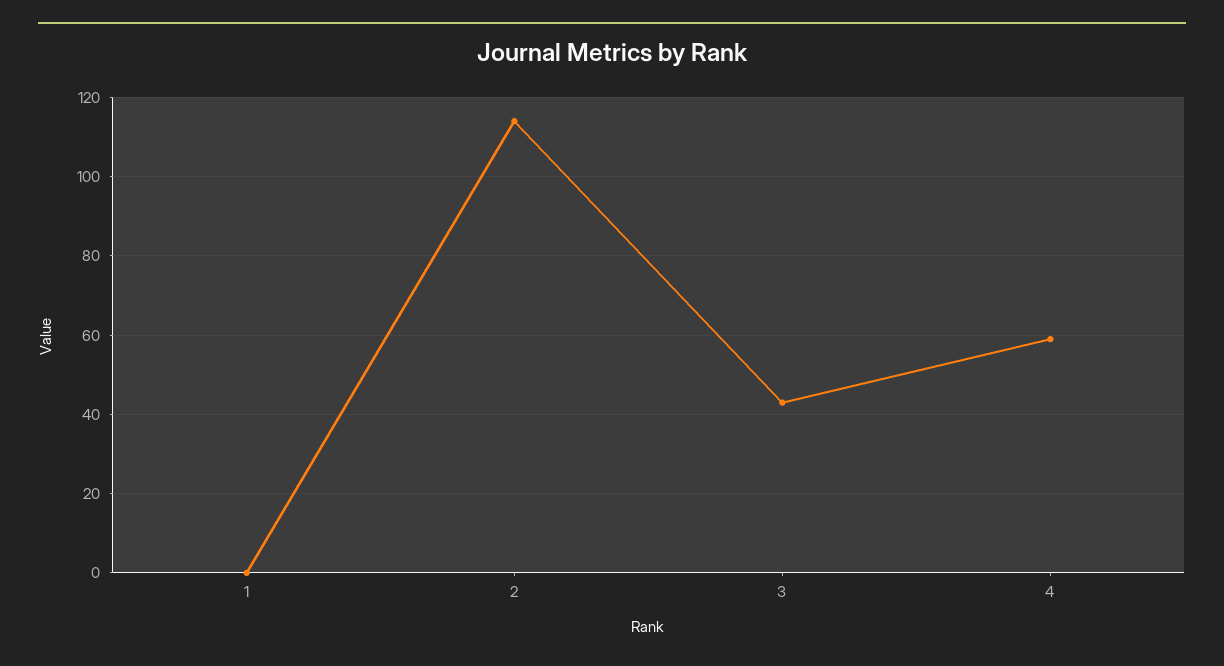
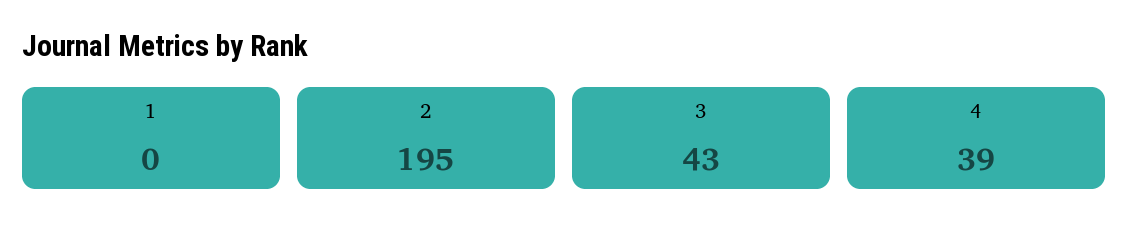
  {
    "1": 0,
-   "2": 115,
+   "2": 195,
    "3": 43,
-   "4": 60
+   "4": 39
  }

